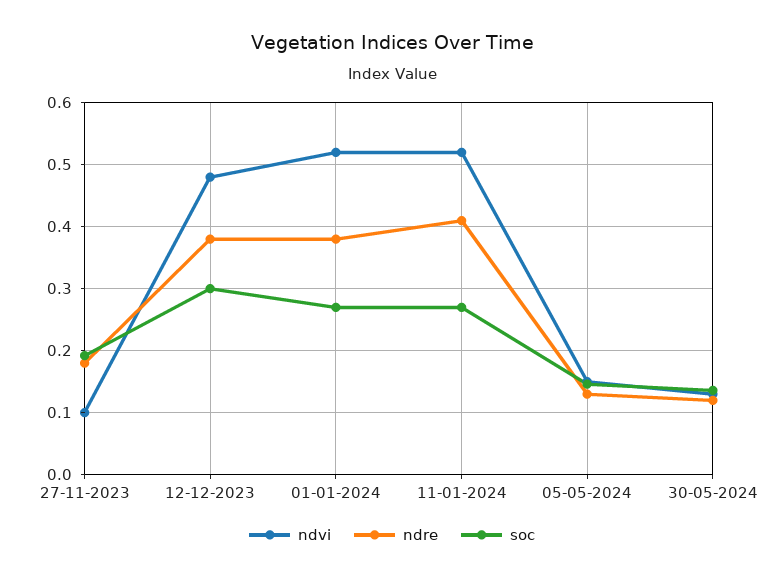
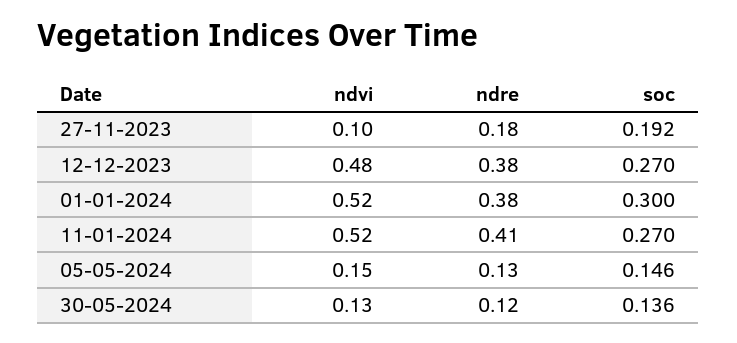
  {
    "ndvi": {
      "27-11-2023": 0.1,
      "12-12-2023": 0.48,
      "01-01-2024": 0.52,
      "11-01-2024": 0.52,
      "05-05-2024": 0.15,
      "30-05-2024": 0.13
    },
    "ndre": {
      "27-11-2023": 0.18,
      "12-12-2023": 0.38,
      "01-01-2024": 0.38,
      "11-01-2024": 0.41,
      "05-05-2024": 0.13,
      "30-05-2024": 0.12
    },
    "soc": {
      "27-11-2023": 0.192,
-     "12-12-2023": 0.3,
+     "12-12-2023": 0.27,
-     "01-01-2024": 0.27,
+     "01-01-2024": 0.3,
      "11-01-2024": 0.27,
      "05-05-2024": 0.146,
      "30-05-2024": 0.136
    }
  }

